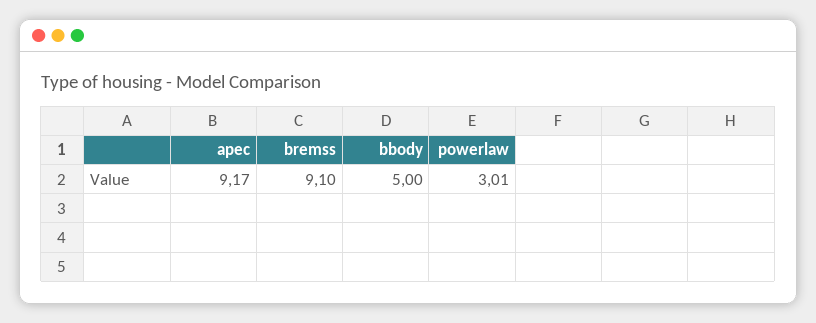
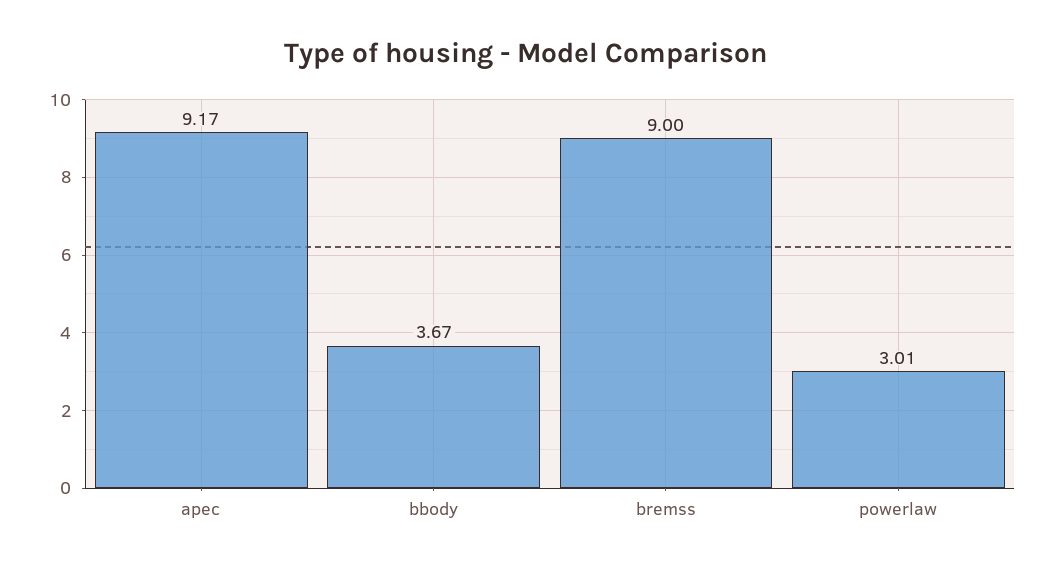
  {
    "apec": 9.17,
-   "bremss": 9.1,
+   "bremss": 9,
-   "bbody": 5,
+   "bbody": 3.67,
    "powerlaw": 3.01
  }

